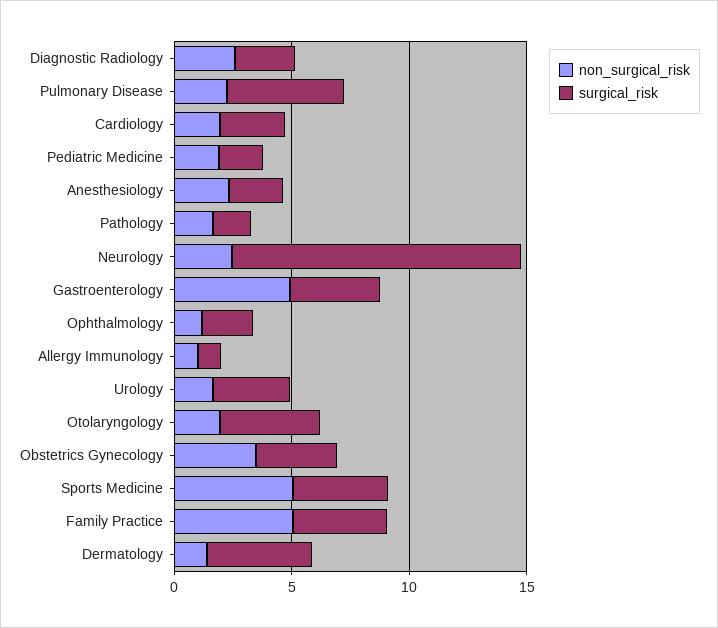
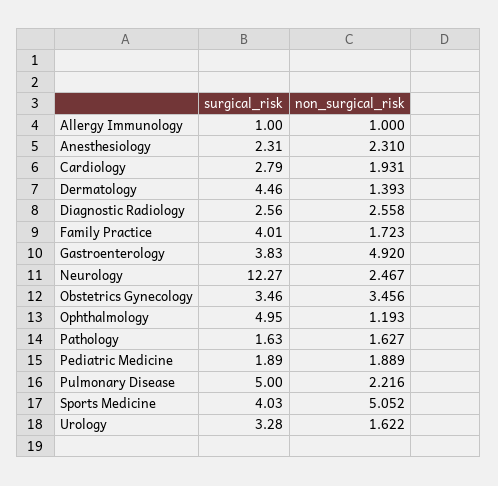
  {
    "non_surgical_risk": {
      "Diagnostic Radiology": 2.558,
      "Pulmonary Disease": 2.216,
      "Cardiology": 1.931,
      "Pediatric Medicine": 1.889,
      "Anesthesiology": 2.31,
      "Pathology": 1.627,
      "Neurology": 2.467,
      "Gastroenterology": 4.92,
      "Ophthalmology": 1.193,
      "Allergy Immunology": 1,
      "Urology": 1.622,
-     "Otolaryngology": 2,
      "Obstetrics Gynecology": 3.456,
      "Sports Medicine": 5.052,
-     "Family Practice": 5,
+     "Family Practice": 1.723,
      "Dermatology": 1.393
    },
    "surgical_risk": {
      "Diagnostic Radiology": 2.56,
      "Pulmonary Disease": 5,
      "Cardiology": 2.79,
      "Pediatric Medicine": 1.89,
      "Anesthesiology": 2.31,
      "Pathology": 1.63,
      "Neurology": 12.27,
      "Gastroenterology": 3.83,
-     "Ophthalmology": 2,
+     "Ophthalmology": 4.95,
      "Allergy Immunology": 1,
      "Urology": 3.28,
-     "Otolaryngology": 4,
      "Obstetrics Gynecology": 3.46,
      "Sports Medicine": 4.03,
      "Family Practice": 4.01,
      "Dermatology": 4.46
    }
  }

